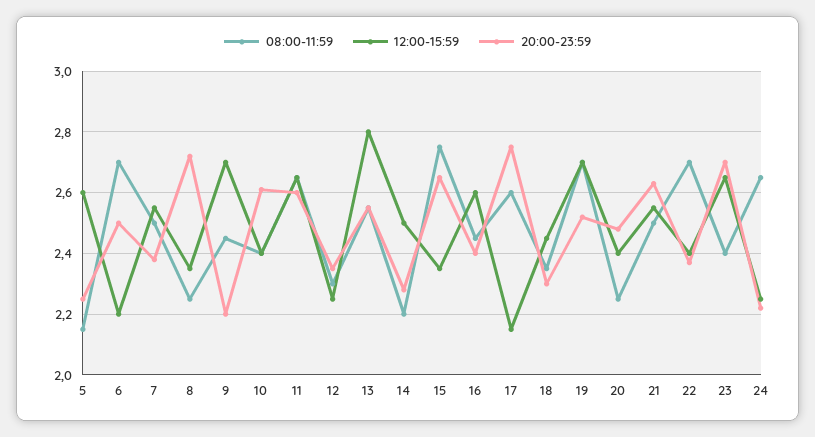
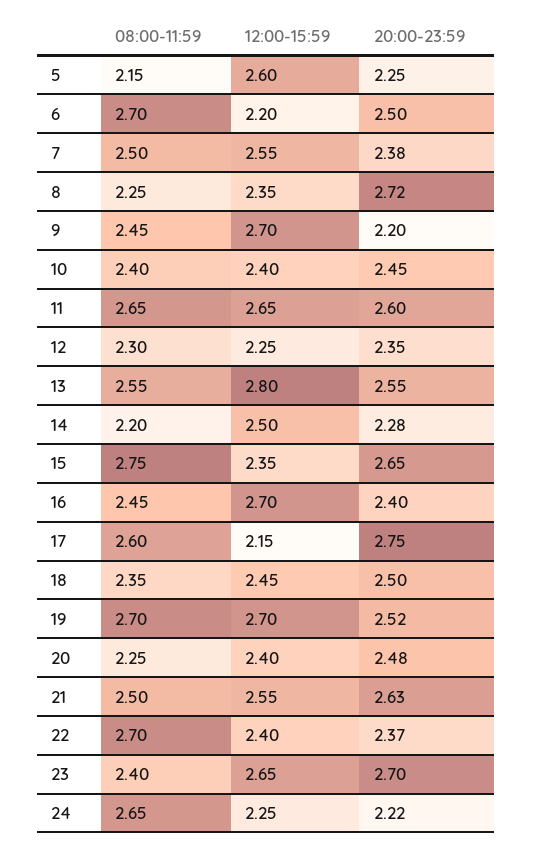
  {
    "08:00-11:59": {
      "5": 2.15,
      "6": 2.7,
      "7": 2.5,
      "8": 2.25,
      "9": 2.45,
      "10": 2.4,
      "11": 2.65,
      "12": 2.3,
      "13": 2.55,
      "14": 2.2,
      "15": 2.75,
      "16": 2.45,
      "17": 2.6,
      "18": 2.35,
      "19": 2.7,
      "20": 2.25,
      "21": 2.5,
      "22": 2.7,
      "23": 2.4,
      "24": 2.65
    },
    "12:00-15:59": {
      "5": 2.6,
      "6": 2.2,
      "7": 2.55,
      "8": 2.35,
      "9": 2.7,
      "10": 2.4,
      "11": 2.65,
      "12": 2.25,
      "13": 2.8,
      "14": 2.5,
      "15": 2.35,
-     "16": 2.6,
+     "16": 2.7,
      "17": 2.15,
      "18": 2.45,
      "19": 2.7,
      "20": 2.4,
      "21": 2.55,
      "22": 2.4,
      "23": 2.65,
      "24": 2.25
    },
    "20:00-23:59": {
      "5": 2.25,
      "6": 2.5,
      "7": 2.38,
      "8": 2.72,
      "9": 2.2,
-     "10": 2.6,
+     "10": 2.45,
      "11": 2.6,
      "12": 2.35,
      "13": 2.55,
      "14": 2.28,
      "15": 2.65,
      "16": 2.4,
      "17": 2.75,
-     "18": 2.3,
+     "18": 2.5,
      "19": 2.52,
      "20": 2.48,
      "21": 2.63,
      "22": 2.37,
      "23": 2.7,
      "24": 2.22
    }
  }

